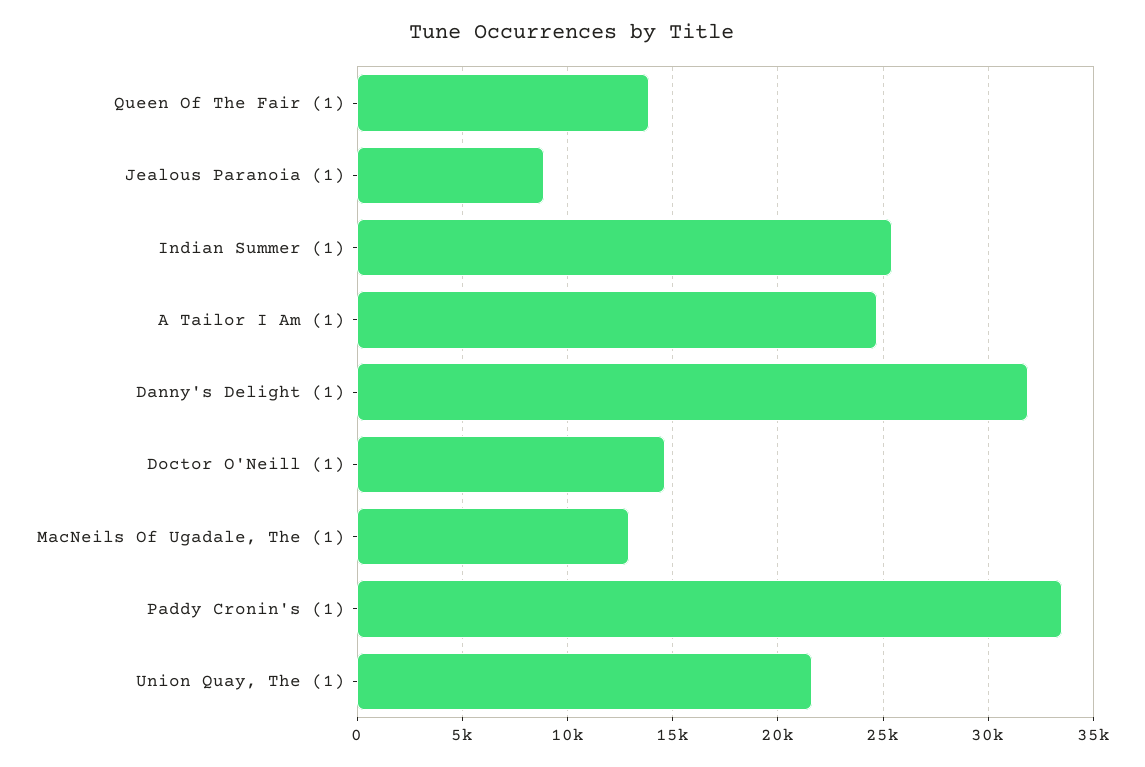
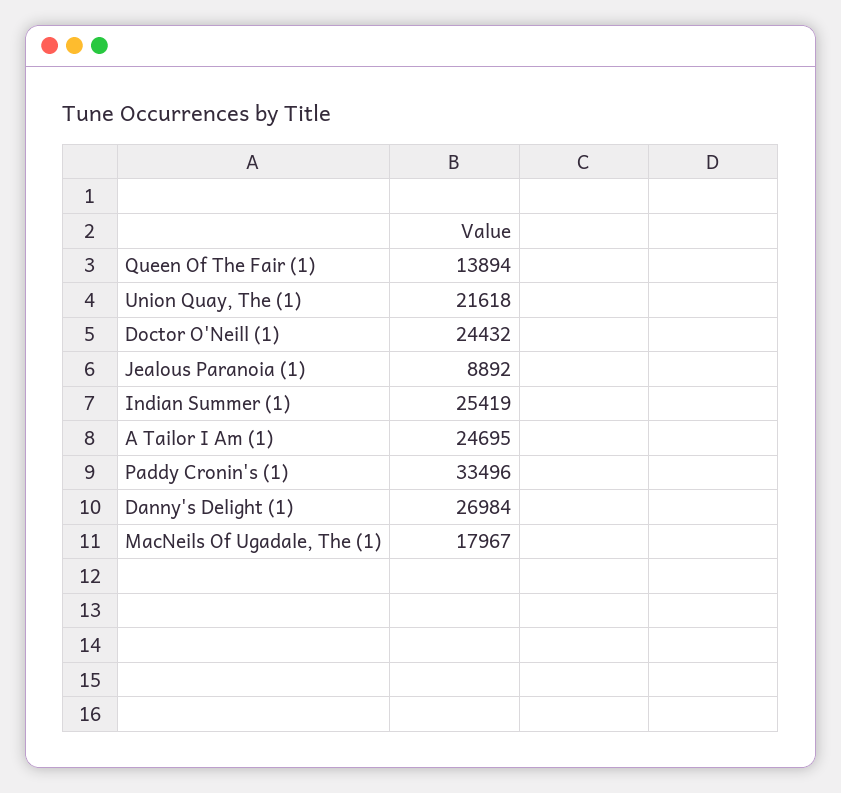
  {
    "Queen Of The Fair (1)": 13894,
    "Jealous Paranoia (1)": 8892,
    "Indian Summer (1)": 25419,
    "A Tailor I Am (1)": 24695,
-   "Danny's Delight (1)": 32000,
+   "Danny's Delight (1)": 26984,
-   "Doctor O'Neill (1)": 14500,
+   "Doctor O'Neill (1)": 24432,
-   "MacNeils Of Ugadale, The (1)": 13000,
+   "MacNeils Of Ugadale, The (1)": 17967,
    "Paddy Cronin's (1)": 33496,
    "Union Quay, The (1)": 21618
  }

